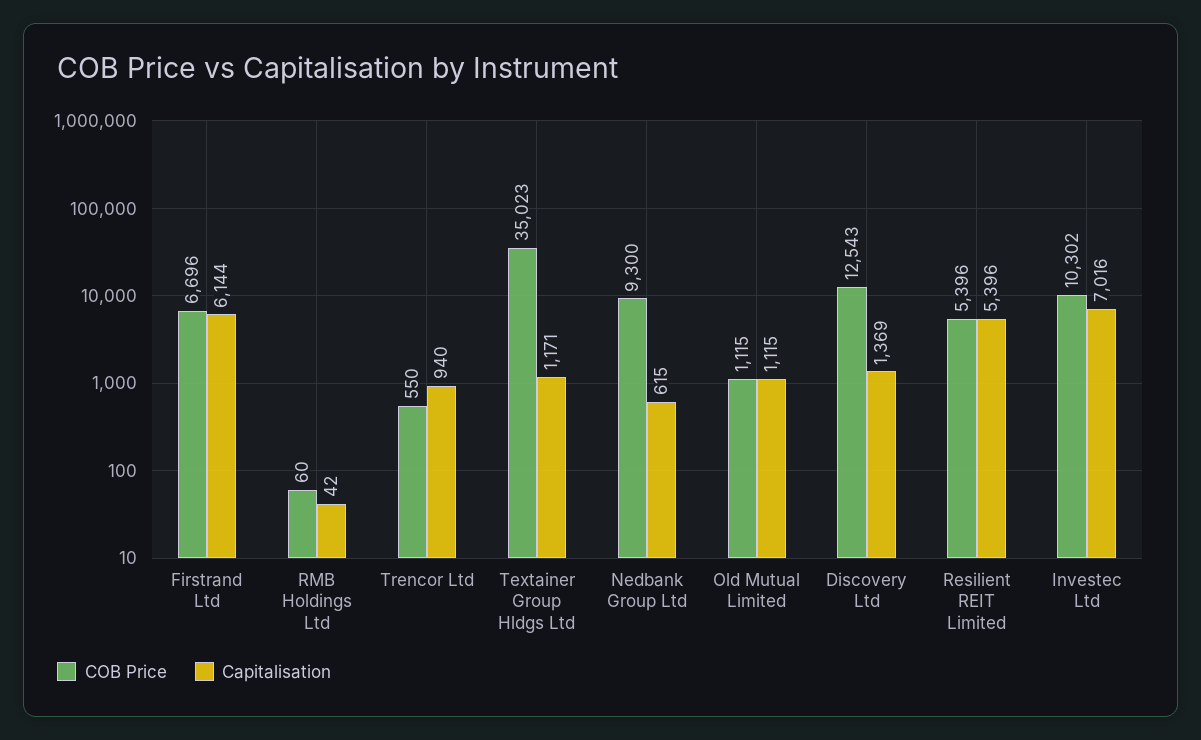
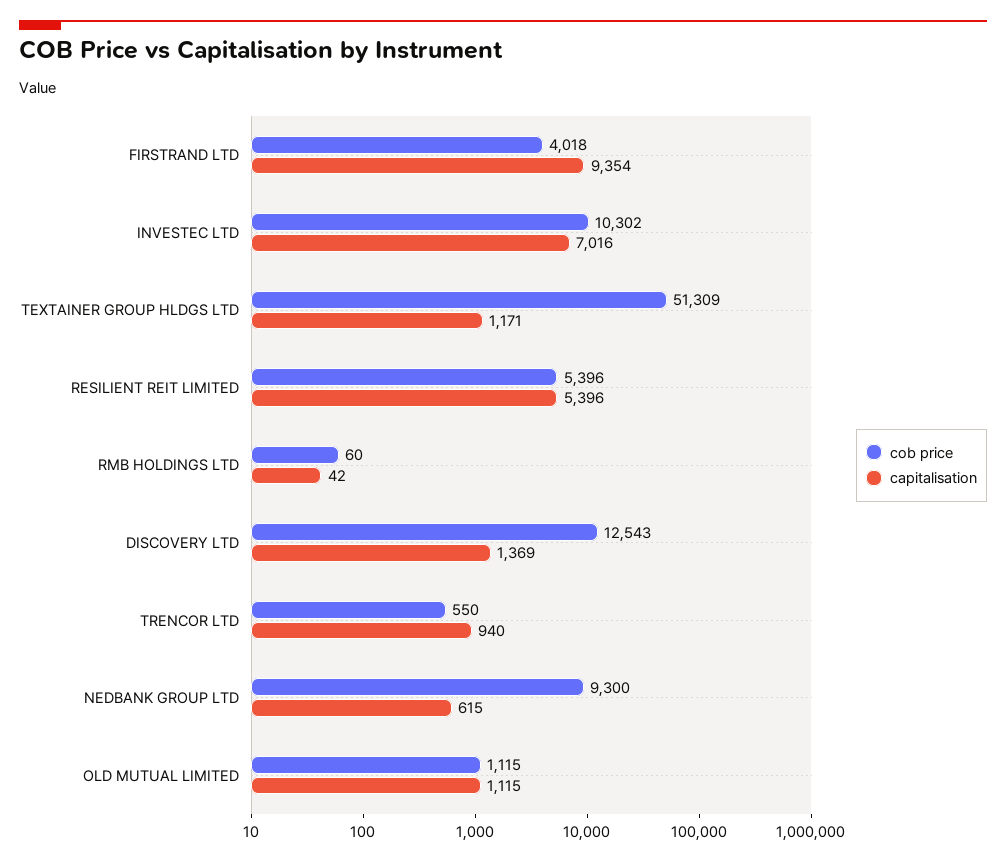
  {
    "COB Price": {
-     "Firstrand Ltd": 6696,
+     "Firstrand Ltd": 4018,
      "RMB Holdings Ltd": 60,
      "Trencor Ltd": 550,
-     "Textainer Group Hldgs Ltd": 35023,
+     "Textainer Group Hldgs Ltd": 51309,
      "Nedbank Group Ltd": 9300,
      "Old Mutual Limited": 1115,
      "Discovery Ltd": 12543,
      "Resilient REIT Limited": 5396,
      "Investec Ltd": 10302
    },
    "Capitalisation": {
-     "Firstrand Ltd": 6144,
+     "Firstrand Ltd": 9354,
      "RMB Holdings Ltd": 42,
      "Trencor Ltd": 940,
      "Textainer Group Hldgs Ltd": 1171,
      "Nedbank Group Ltd": 615,
      "Old Mutual Limited": 1115,
      "Discovery Ltd": 1369,
      "Resilient REIT Limited": 5396,
      "Investec Ltd": 7016
    }
  }

